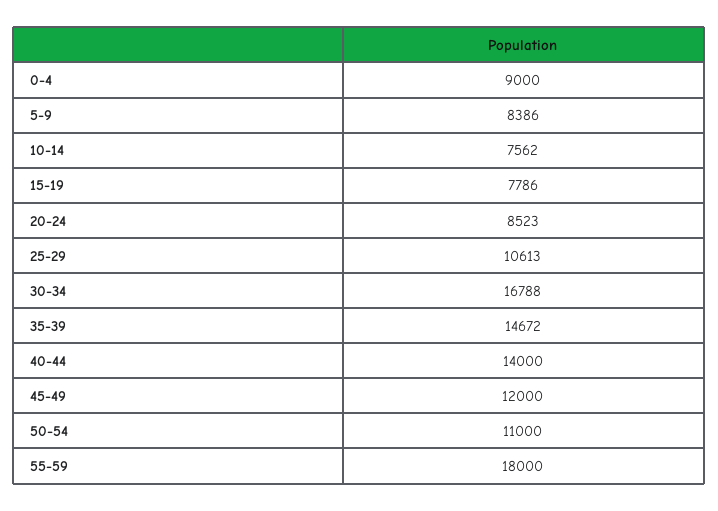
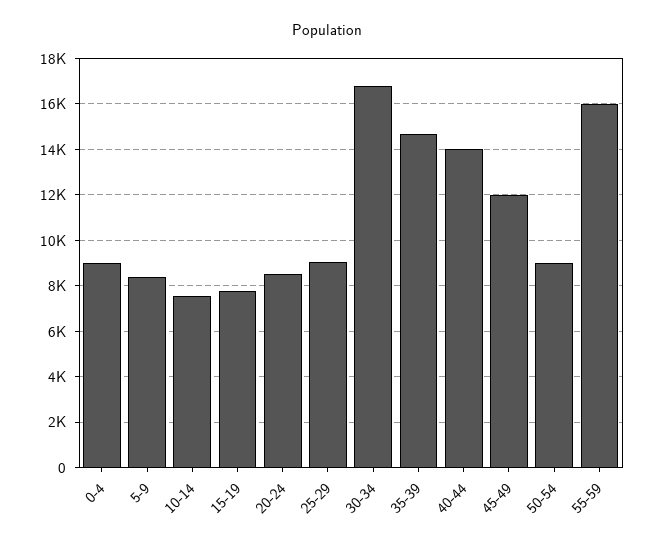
  {
    "0-4": 9000,
    "5-9": 8386,
    "10-14": 7562,
    "15-19": 7786,
    "20-24": 8523,
-   "25-29": 10613,
+   "25-29": 9000,
    "30-34": 16788,
    "35-39": 14672,
    "40-44": 14000,
    "45-49": 12000,
-   "50-54": 11000,
+   "50-54": 9000,
-   "55-59": 18000
+   "55-59": 16000
  }

